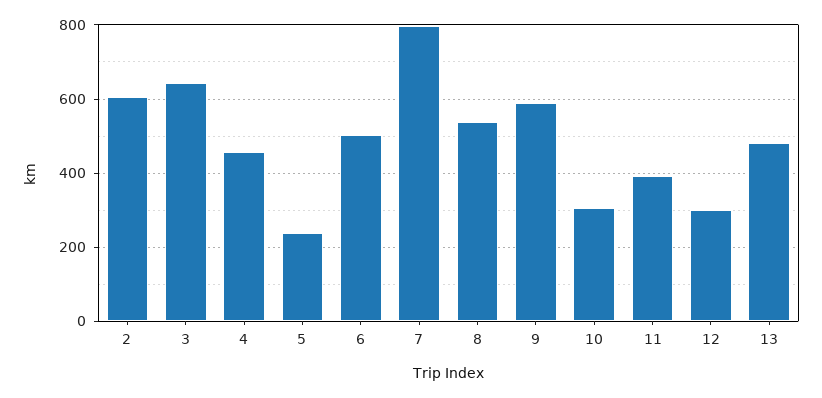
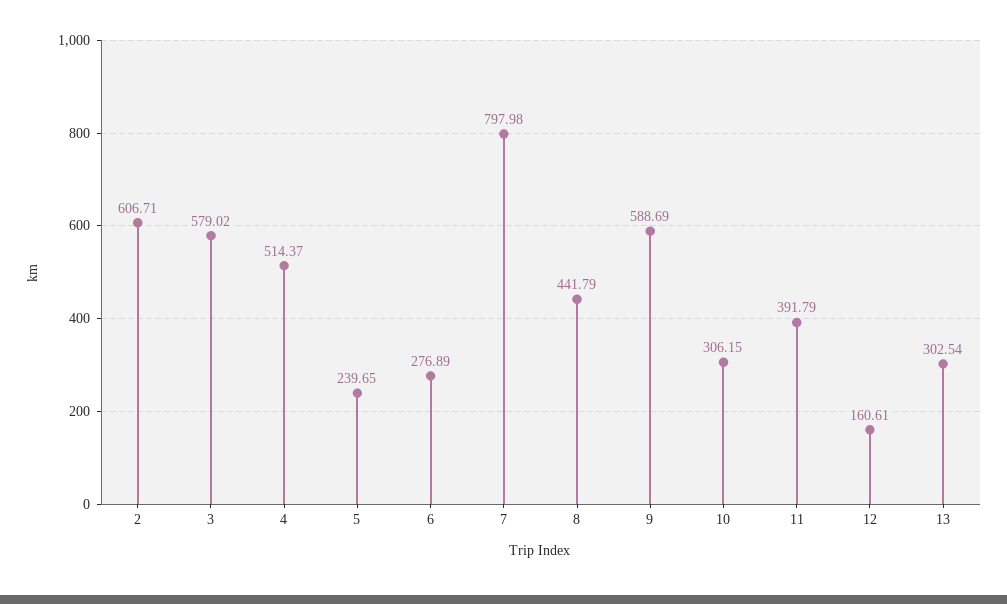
  {
    "2": 606.71,
-   "3": 640,
+   "3": 579.02,
-   "4": 460,
+   "4": 514.37,
    "5": 239.65,
-   "6": 500,
+   "6": 276.89,
    "7": 797.98,
-   "8": 540,
+   "8": 441.79,
    "9": 588.69,
    "10": 306.15,
    "11": 391.79,
-   "12": 300,
+   "12": 160.61,
-   "13": 480
+   "13": 302.54
  }

